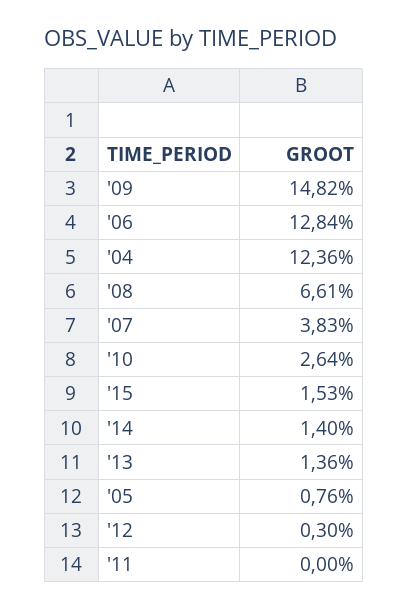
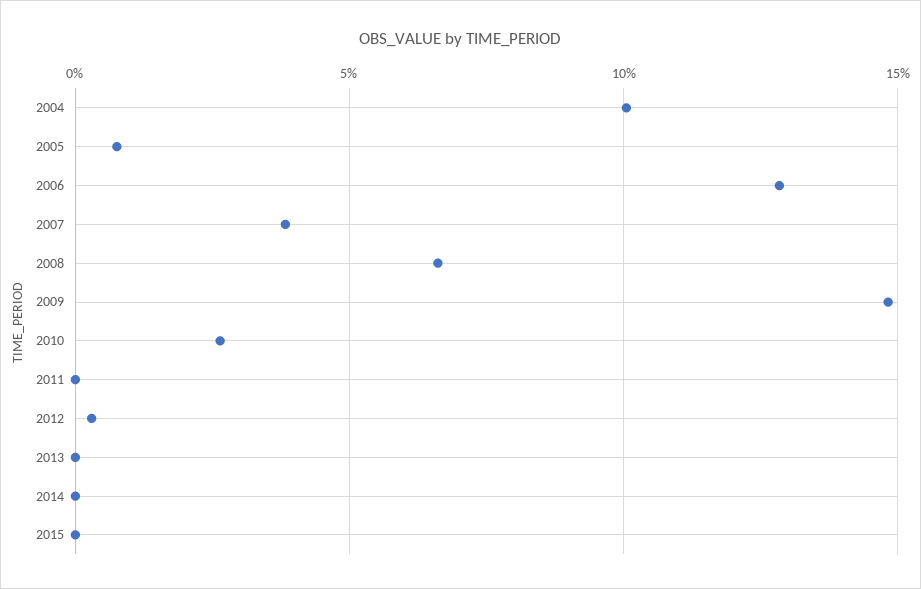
  {
    "'09": 14.82,
    "'06": 12.84,
-   "'04": 12.36,
+   "'04": 10,
    "'08": 6.61,
    "'07": 3.83,
    "'10": 2.64,
-   "'15": 1.53,
+   "'15": 0,
-   "'14": 1.4,
+   "'14": 0,
-   "'13": 1.36,
+   "'13": 0,
    "'05": 0.76,
    "'12": 0.3,
    "'11": 0
  }

